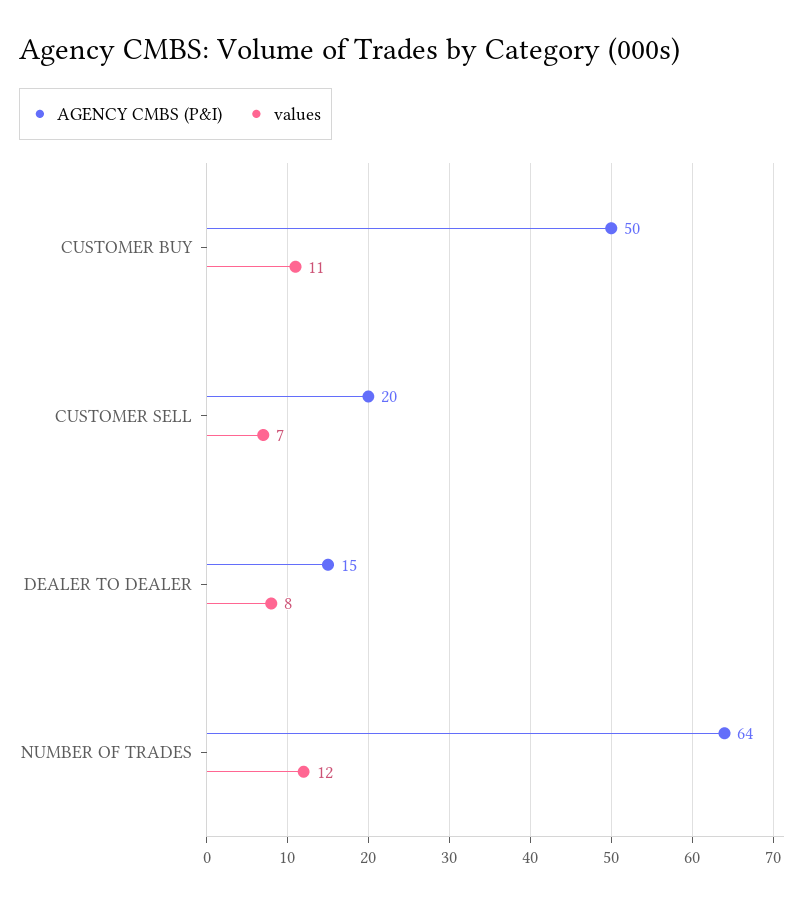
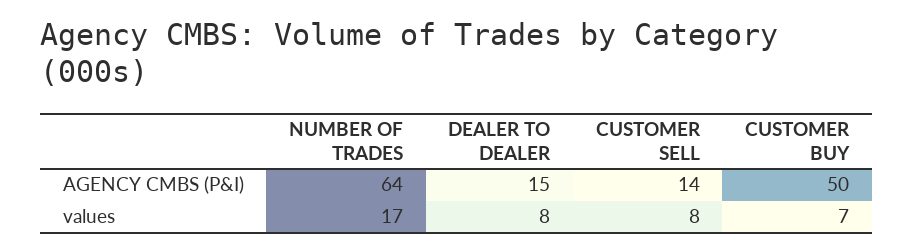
  {
    "AGENCY CMBS (P&I)": {
      "CUSTOMER BUY": 50,
-     "CUSTOMER SELL": 20,
+     "CUSTOMER SELL": 14,
      "DEALER TO DEALER": 15,
      "NUMBER OF TRADES": 64
    },
    "values": {
-     "CUSTOMER BUY": 11,
+     "CUSTOMER BUY": 7,
-     "CUSTOMER SELL": 7,
+     "CUSTOMER SELL": 8,
      "DEALER TO DEALER": 8,
-     "NUMBER OF TRADES": 12
+     "NUMBER OF TRADES": 17
    }
  }

